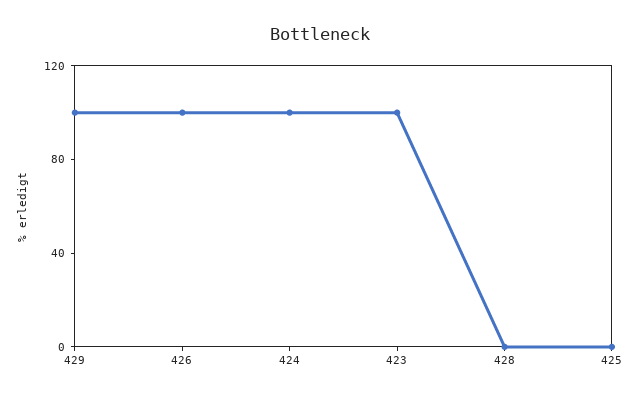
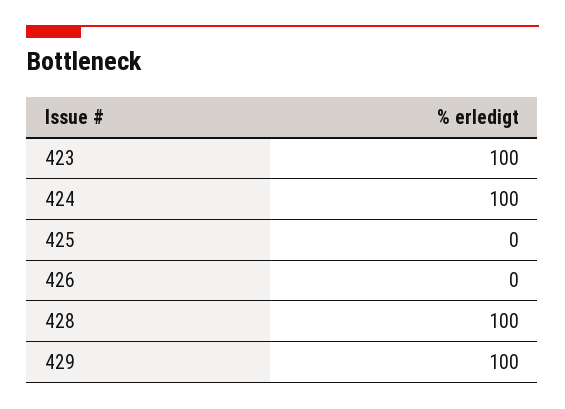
  {
    "429": 100,
-   "426": 100,
+   "426": 0,
    "424": 100,
    "423": 100,
-   "428": 0,
+   "428": 100,
    "425": 0
  }

